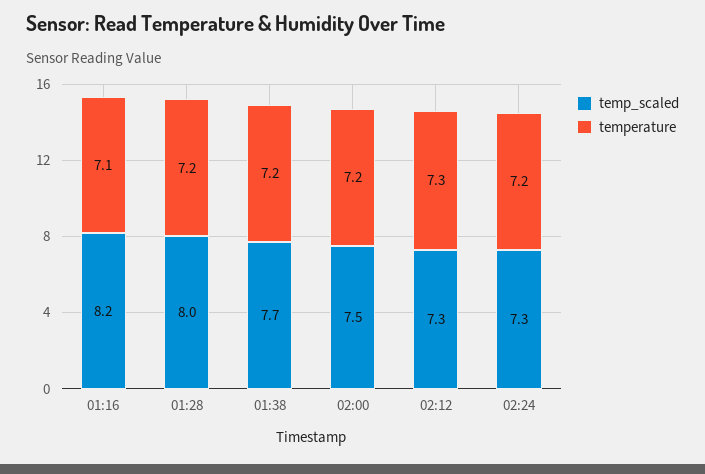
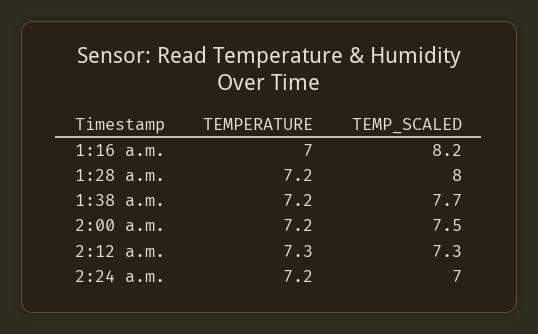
  {
    "temp_scaled": {
      "01:16": 8.2,
      "01:28": 8,
      "01:38": 7.7,
      "02:00": 7.5,
      "02:12": 7.3,
-     "02:24": 7.3
+     "02:24": 7
    },
    "temperature": {
-     "01:16": 7.1,
+     "01:16": 7,
      "01:28": 7.2,
      "01:38": 7.2,
      "02:00": 7.2,
      "02:12": 7.3,
      "02:24": 7.2
    }
  }

